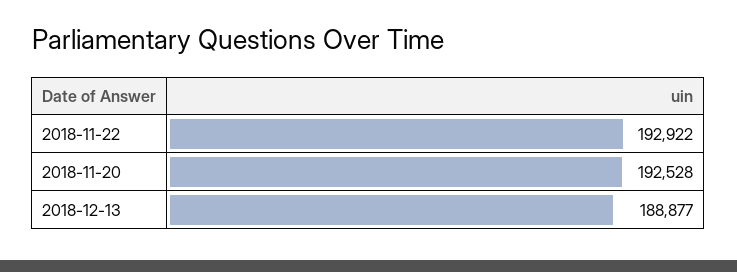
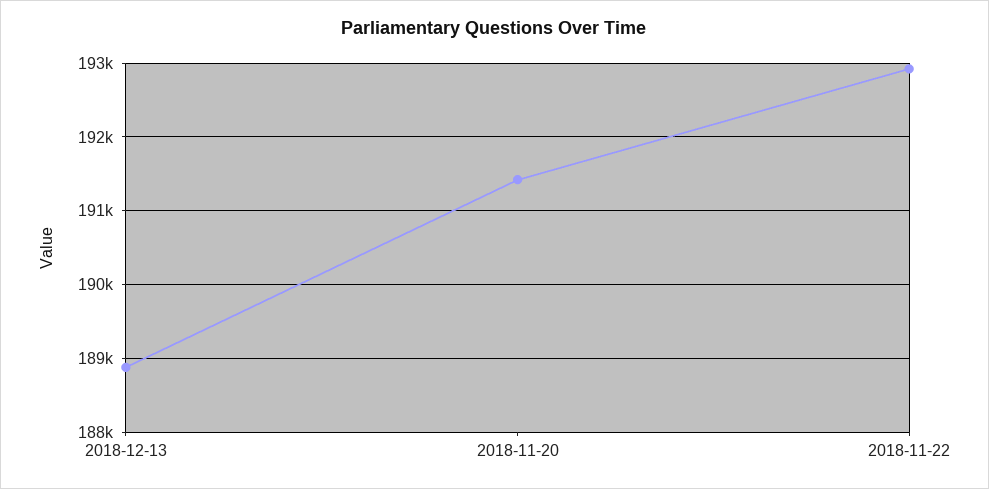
  {
    "2018-11-22": 192922,
-   "2018-11-20": 192528,
+   "2018-11-20": 191400,
    "2018-12-13": 188877
  }

